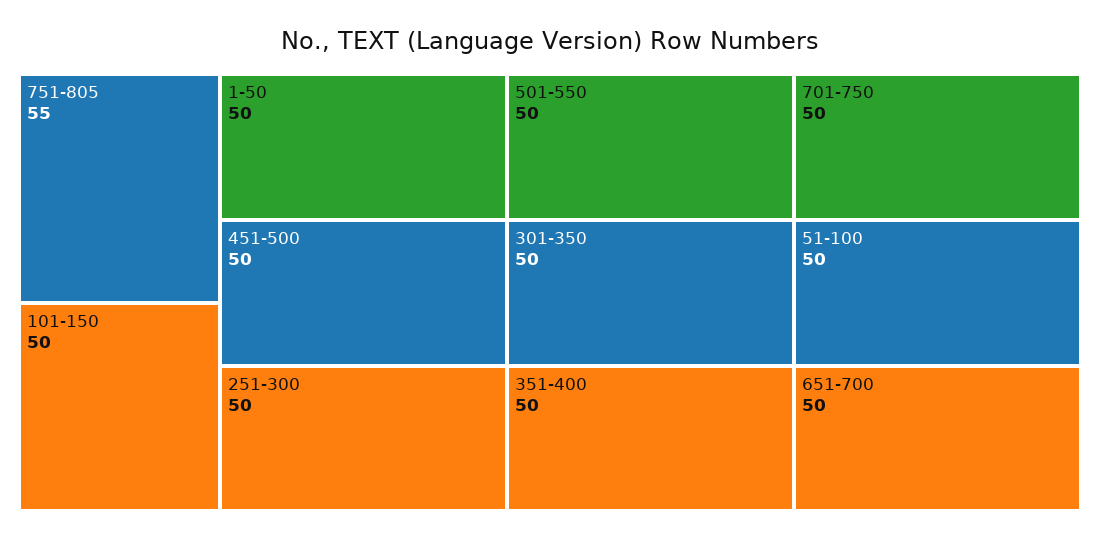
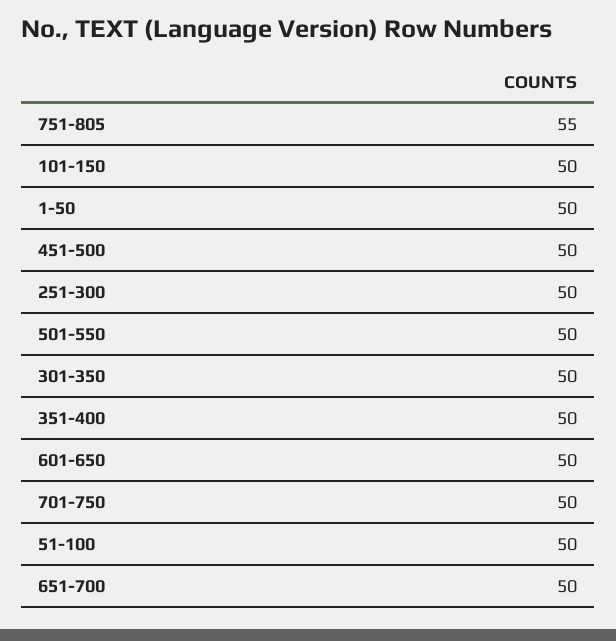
  {
    "751-805": 55,
    "101-150": 50,
    "1-50": 50,
    "451-500": 50,
    "251-300": 50,
    "501-550": 50,
    "301-350": 50,
    "351-400": 50,
    "701-750": 50,
    "51-100": 50,
-   "651-700": 50
+   "651-700": 50,
+   "601-650": 50
  }

